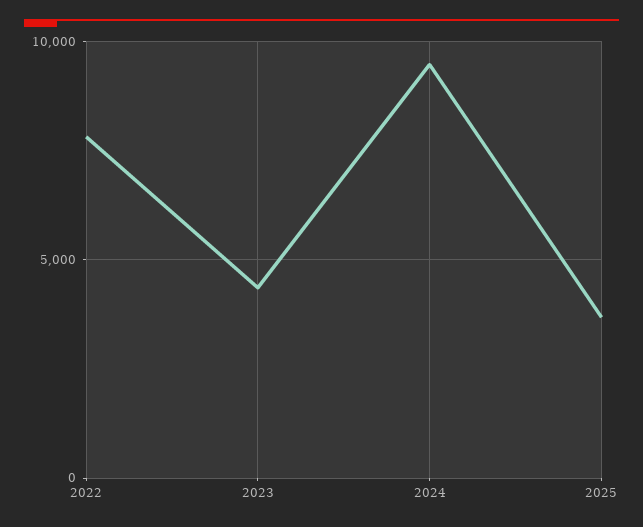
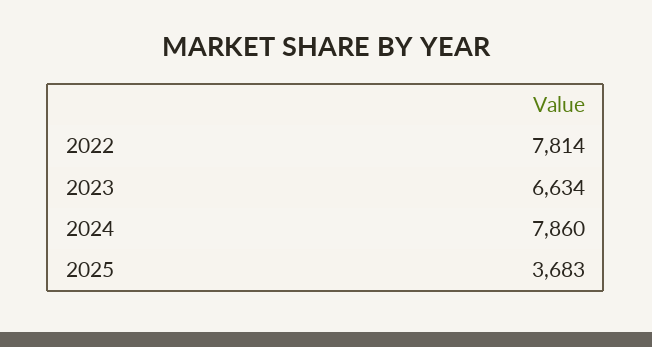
  {
    "2022": 7814,
-   "2023": 4500,
+   "2023": 6634,
-   "2024": 9500,
+   "2024": 7860,
    "2025": 3683
  }

